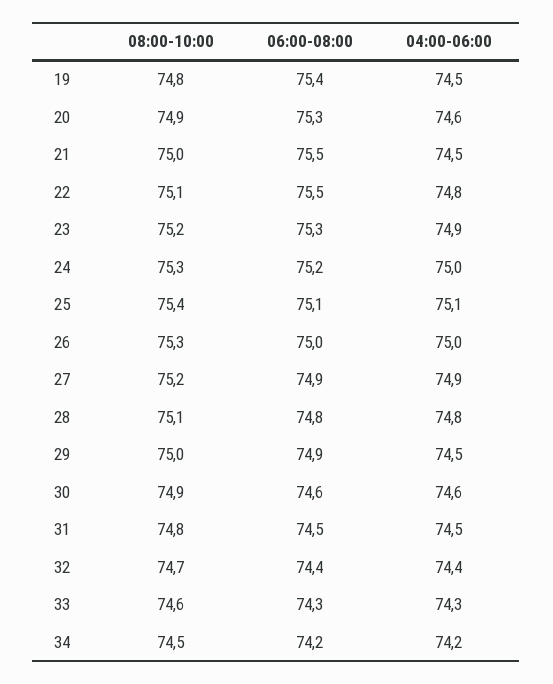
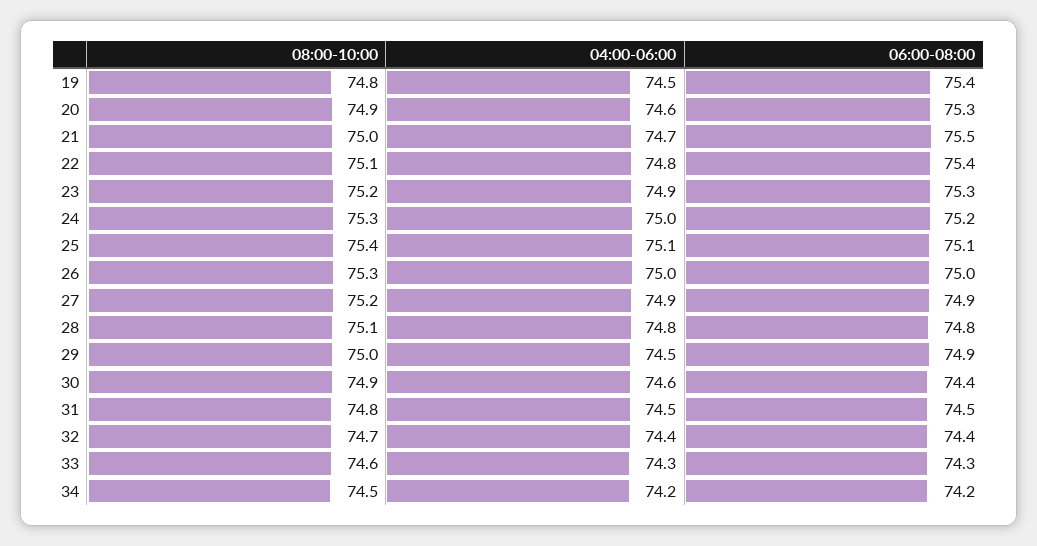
  {
    "08:00-10:00": {
      "19": 74.8,
      "20": 74.9,
      "21": 75,
      "22": 75.1,
      "23": 75.2,
      "24": 75.3,
      "25": 75.4,
      "26": 75.3,
      "27": 75.2,
      "28": 75.1,
      "29": 75,
      "30": 74.9,
      "31": 74.8,
      "32": 74.7,
      "33": 74.6,
      "34": 74.5
    },
    "06:00-08:00": {
      "19": 75.4,
      "20": 75.3,
      "21": 75.5,
-     "22": 75.5,
+     "22": 75.4,
      "23": 75.3,
      "24": 75.2,
      "25": 75.1,
      "26": 75,
      "27": 74.9,
      "28": 74.8,
      "29": 74.9,
-     "30": 74.6,
+     "30": 74.4,
      "31": 74.5,
      "32": 74.4,
      "33": 74.3,
      "34": 74.2
    },
    "04:00-06:00": {
      "19": 74.5,
      "20": 74.6,
-     "21": 74.5,
+     "21": 74.7,
      "22": 74.8,
      "23": 74.9,
      "24": 75,
      "25": 75.1,
      "26": 75,
      "27": 74.9,
      "28": 74.8,
      "29": 74.5,
      "30": 74.6,
      "31": 74.5,
      "32": 74.4,
      "33": 74.3,
      "34": 74.2
    }
  }

